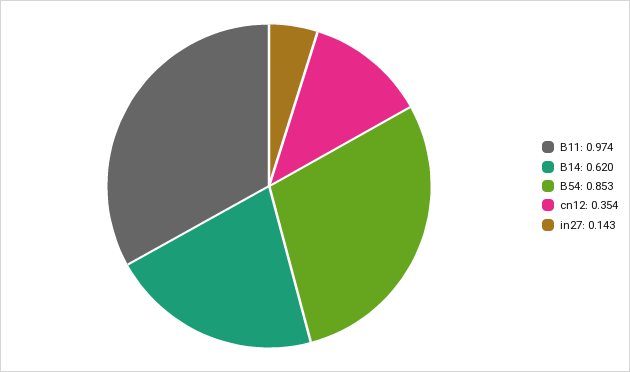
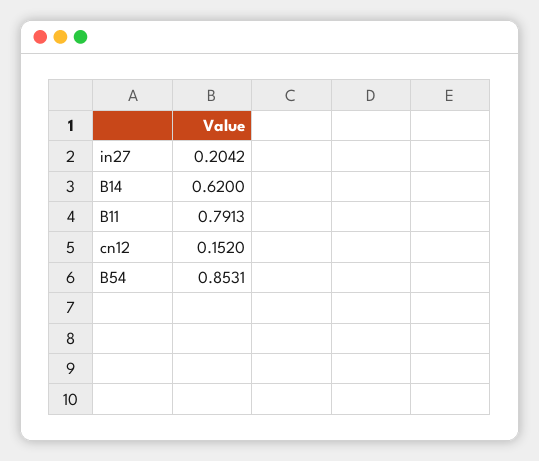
  {
-   "B11": 0.974,
+   "B11": 0.7913,
    "B14": 0.62,
    "B54": 0.8531,
-   "cn12": 0.354,
+   "cn12": 0.152,
-   "in27": 0.143
+   "in27": 0.2042
  }

